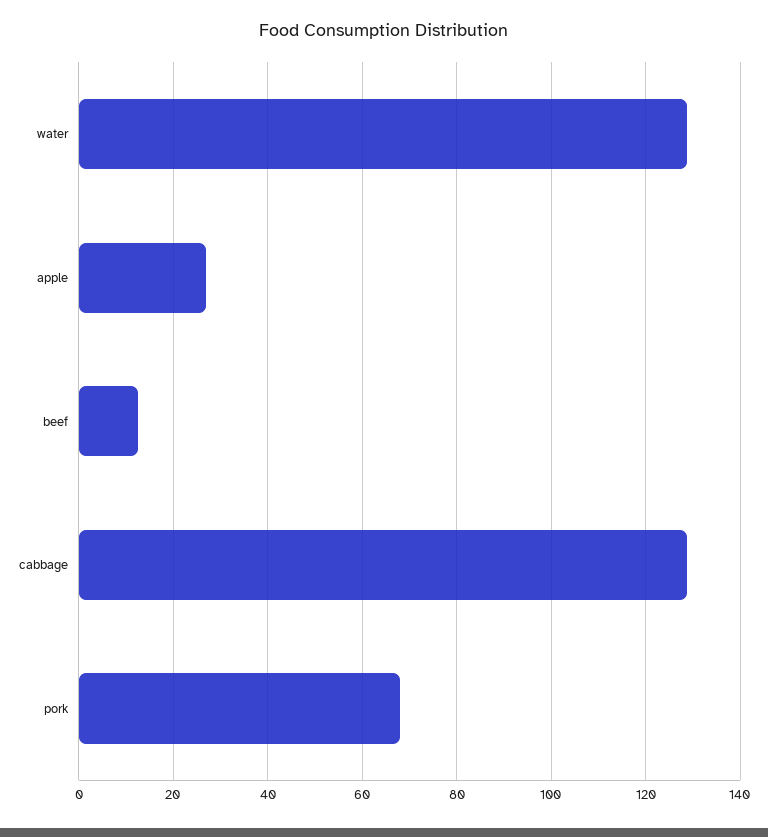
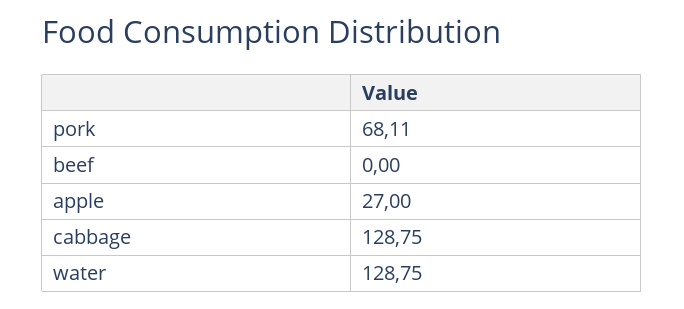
  {
    "water": 128.75,
    "apple": 27,
-   "beef": 12,
+   "beef": 0,
    "cabbage": 128.75,
    "pork": 68.11
  }

